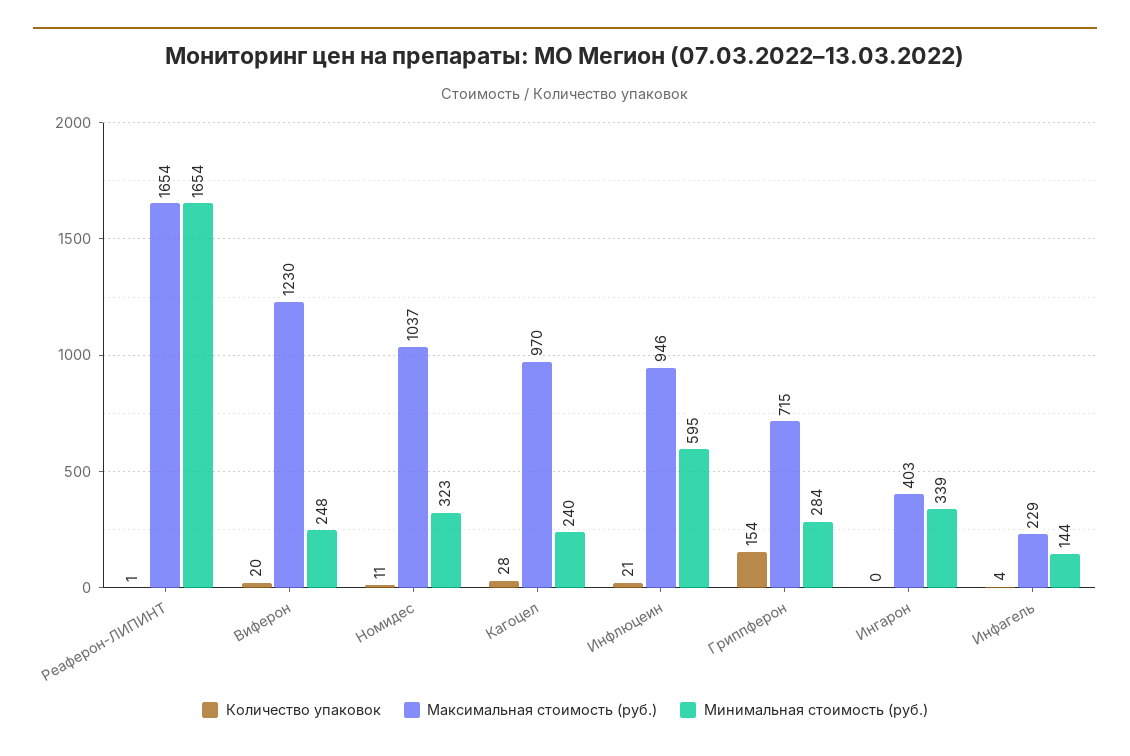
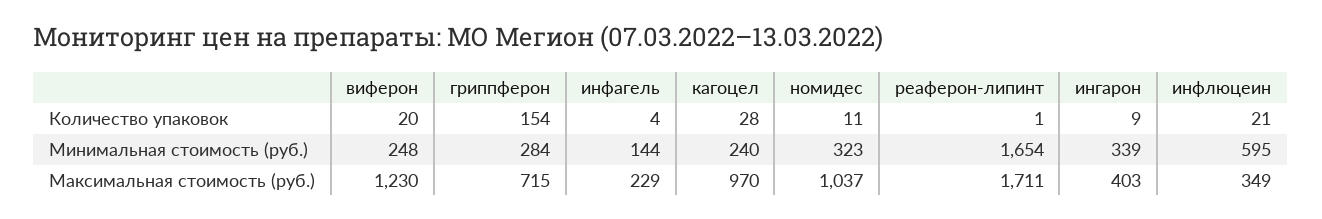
  {
    "Количество упаковок": {
      "Реаферон-ЛИПИНТ": 1,
      "Виферон": 20,
      "Номидес": 11,
      "Кагоцел": 28,
      "Инфлюцеин": 21,
      "Гриппферон": 154,
-     "Ингарон": 0,
+     "Ингарон": 9,
      "Инфагель": 4
    },
    "Максимальная стоимость (руб.)": {
-     "Реаферон-ЛИПИНТ": 1654,
+     "Реаферон-ЛИПИНТ": 1711,
      "Виферон": 1230,
      "Номидес": 1037,
      "Кагоцел": 970,
-     "Инфлюцеин": 946,
+     "Инфлюцеин": 349,
      "Гриппферон": 715,
      "Ингарон": 403,
      "Инфагель": 229
    },
    "Минимальная стоимость (руб.)": {
      "Реаферон-ЛИПИНТ": 1654,
      "Виферон": 248,
      "Номидес": 323,
      "Кагоцел": 240,
      "Инфлюцеин": 595,
      "Гриппферон": 284,
      "Ингарон": 339,
      "Инфагель": 144
    }
  }

